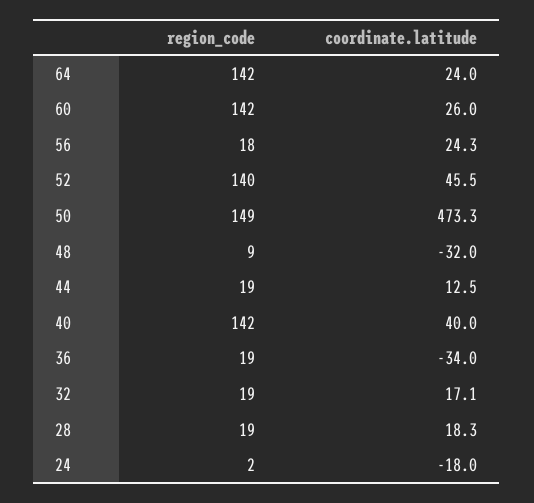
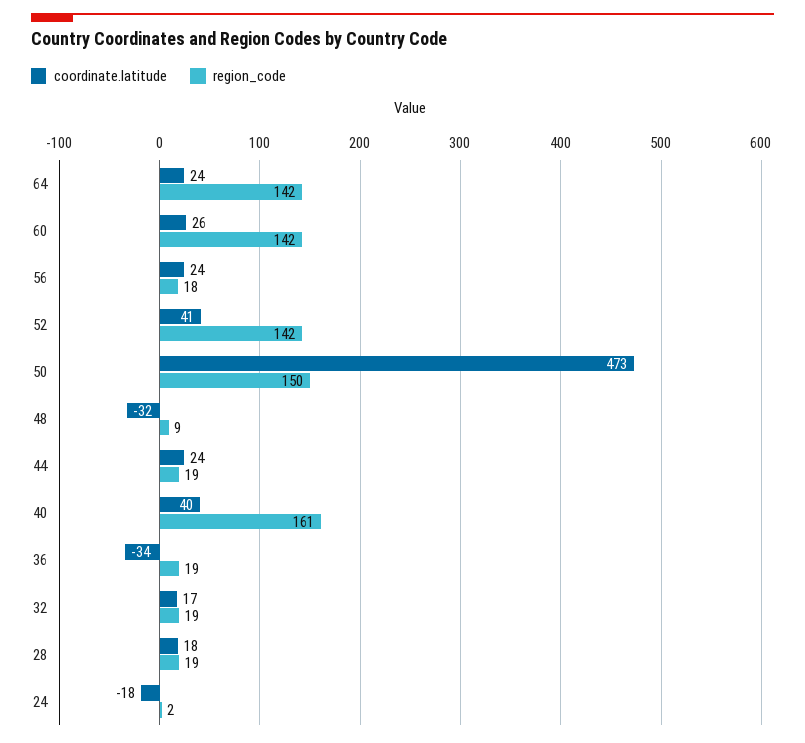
  {
    "region_code": {
      "64": 142,
      "60": 142,
      "56": 18,
-     "52": 140,
+     "52": 142,
-     "50": 149,
+     "50": 150,
      "48": 9,
      "44": 19,
-     "40": 142,
+     "40": 161,
      "36": 19,
      "32": 19,
      "28": 19,
      "24": 2
    },
    "coordinate.latitude": {
      "64": 24,
      "60": 26,
      "56": 24.3,
-     "52": 45.5,
+     "52": 41,
      "50": 473.3,
      "48": -32,
-     "44": 12.5,
+     "44": 24,
      "40": 40,
      "36": -34,
      "32": 17.1,
      "28": 18.3,
      "24": -18
    }
  }

